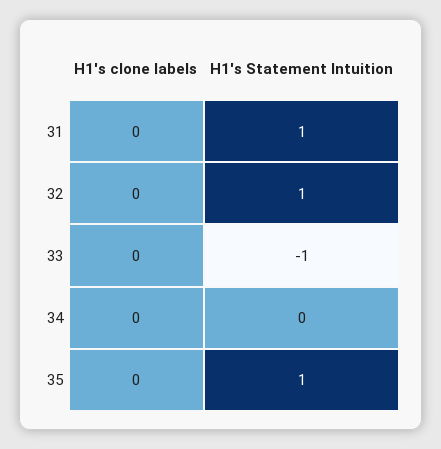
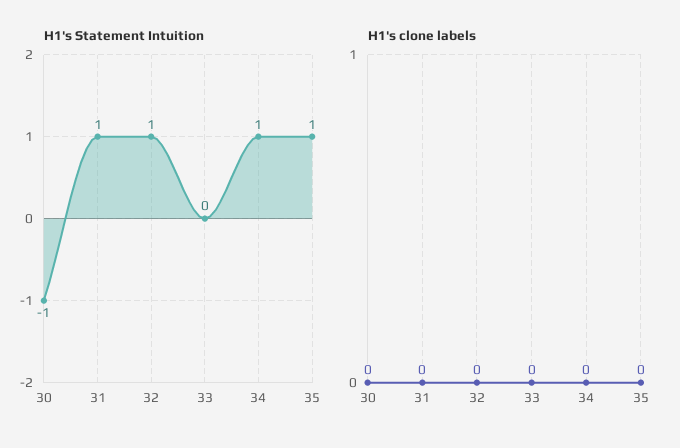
  {
    "H1's clone labels": {
      "31": 0,
      "32": 0,
      "33": 0,
      "34": 0,
-     "35": 0
+     "35": 0,
+     "30": 0
    },
    "H1's Statement Intuition": {
      "31": 1,
      "32": 1,
-     "33": -1,
+     "33": 0,
-     "34": 0,
+     "34": 1,
-     "35": 1
+     "35": 1,
+     "30": -1
    }
  }

